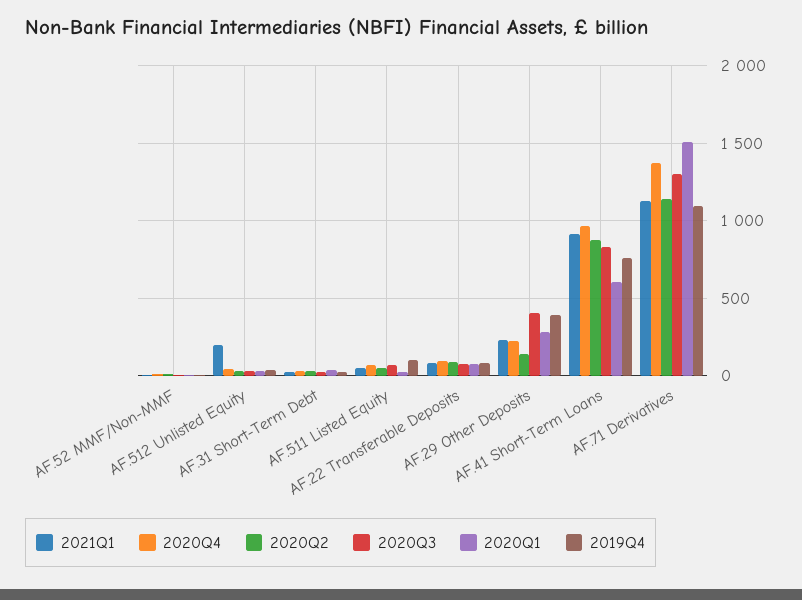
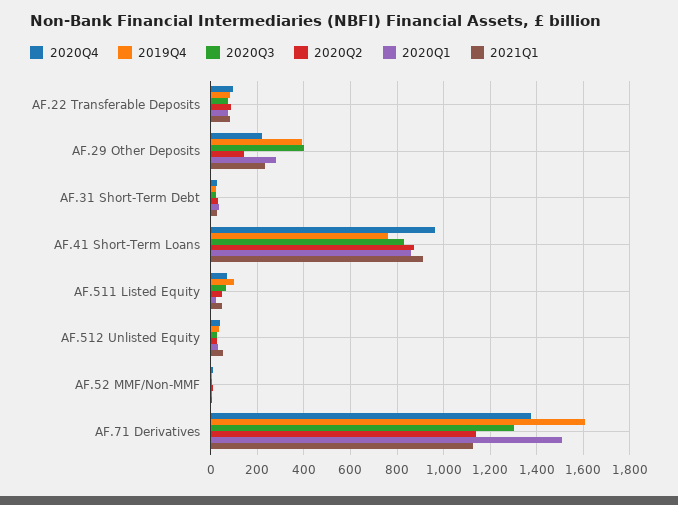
  {
    "2021Q1": {
      "AF.52 MMF/Non-MMF": 0,
-     "AF.512 Unlisted Equity": 200,
+     "AF.512 Unlisted Equity": 50,
      "AF.31 Short-Term Debt": 50,
      "AF.511 Listed Equity": 50,
      "AF.22 Transferable Deposits": 100,
      "AF.29 Other Deposits": 250,
      "AF.41 Short-Term Loans": 900,
      "AF.71 Derivatives": 1150
    },
    "2020Q4": {
      "AF.52 MMF/Non-MMF": 0,
      "AF.512 Unlisted Equity": 50,
      "AF.31 Short-Term Debt": 50,
      "AF.511 Listed Equity": 50,
      "AF.22 Transferable Deposits": 100,
      "AF.29 Other Deposits": 200,
      "AF.41 Short-Term Loans": 950,
      "AF.71 Derivatives": 1400
    },
    "2020Q2": {
      "AF.52 MMF/Non-MMF": 0,
      "AF.512 Unlisted Equity": 50,
      "AF.31 Short-Term Debt": 50,
      "AF.511 Listed Equity": 50,
      "AF.22 Transferable Deposits": 100,
      "AF.29 Other Deposits": 150,
      "AF.41 Short-Term Loans": 850,
      "AF.71 Derivatives": 1150
    },
    "2020Q3": {
      "AF.52 MMF/Non-MMF": 0,
      "AF.512 Unlisted Equity": 50,
      "AF.31 Short-Term Debt": 0,
      "AF.511 Listed Equity": 50,
      "AF.22 Transferable Deposits": 100,
      "AF.29 Other Deposits": 400,
      "AF.41 Short-Term Loans": 850,
      "AF.71 Derivatives": 1300
    },
    "2020Q1": {
      "AF.52 MMF/Non-MMF": 0,
      "AF.512 Unlisted Equity": 50,
      "AF.31 Short-Term Debt": 50,
      "AF.511 Listed Equity": 50,
      "AF.22 Transferable Deposits": 100,
      "AF.29 Other Deposits": 300,
-     "AF.41 Short-Term Loans": 600,
+     "AF.41 Short-Term Loans": 850,
      "AF.71 Derivatives": 1500
    },
    "2019Q4": {
      "AF.52 MMF/Non-MMF": 0,
      "AF.512 Unlisted Equity": 50,
      "AF.31 Short-Term Debt": 0,
      "AF.511 Listed Equity": 100,
      "AF.22 Transferable Deposits": 100,
      "AF.29 Other Deposits": 400,
      "AF.41 Short-Term Loans": 750,
-     "AF.71 Derivatives": 1100
+     "AF.71 Derivatives": 1600
    }
  }

